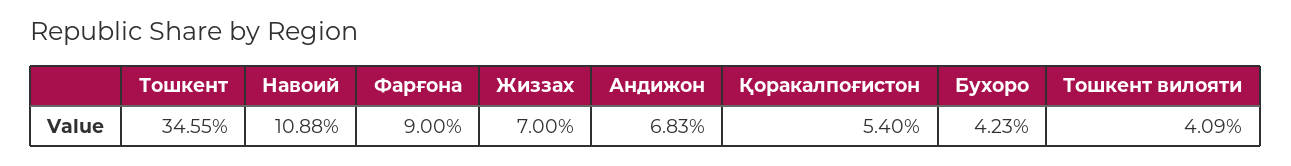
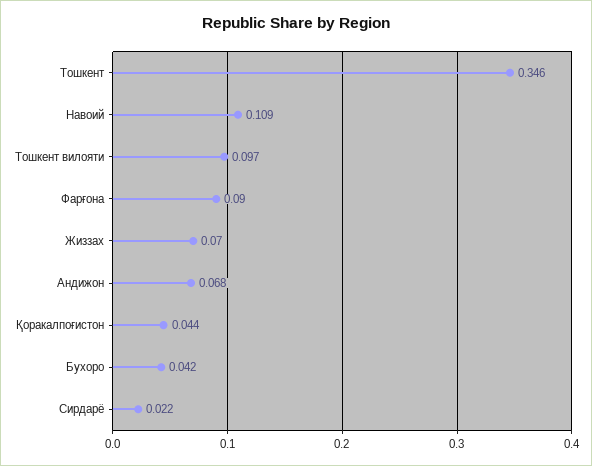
  {
    "Тошкент": 0.3455,
    "Навоий": 0.1088,
    "Фарғона": 0.09,
    "Жиззах": 0.07,
    "Андижон": 0.0683,
-   "Қоракалпоғистон": 0.054,
+   "Қоракалпоғистон": 0.044,
    "Бухоро": 0.0423,
-   "Тошкент вилояти": 0.0409
+   "Тошкент вилояти": 0.097,
+   "Сирдарё": 0.022
  }

